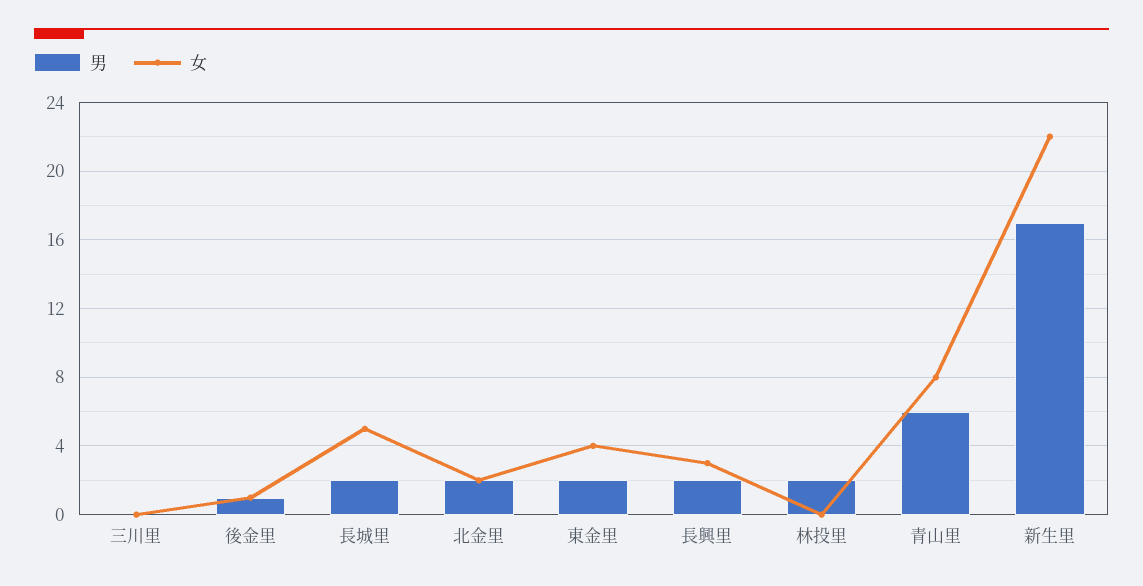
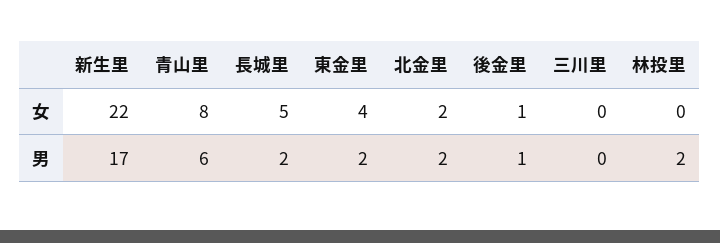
  {
    "男": {
      "三川里": 0,
      "後金里": 1,
      "長城里": 2,
      "北金里": 2,
      "東金里": 2,
-     "長興里": 2,
      "林投里": 2,
      "青山里": 6,
      "新生里": 17
    },
    "女": {
      "三川里": 0,
      "後金里": 1,
      "長城里": 5,
      "北金里": 2,
      "東金里": 4,
-     "長興里": 3,
      "林投里": 0,
      "青山里": 8,
      "新生里": 22
    }
  }

